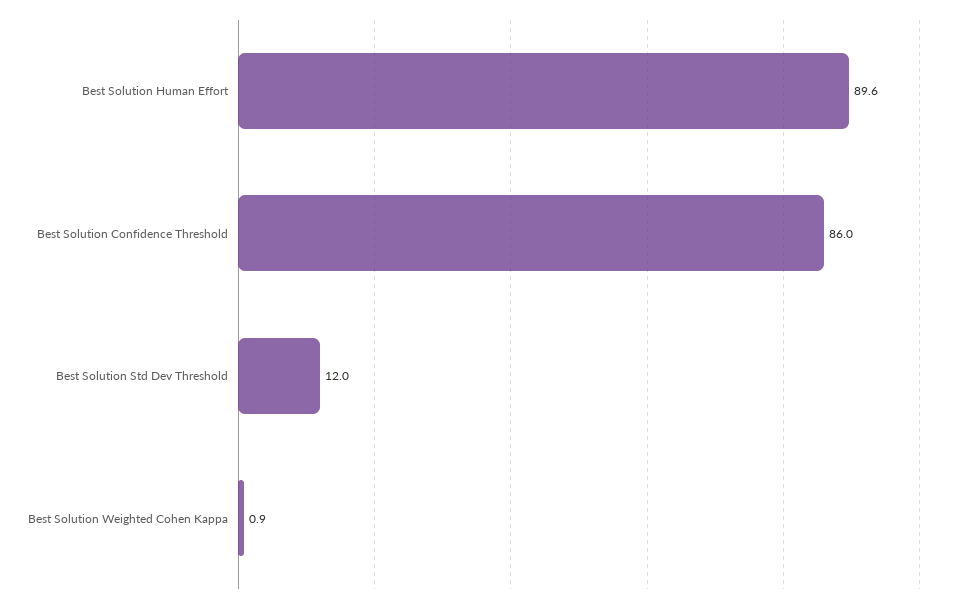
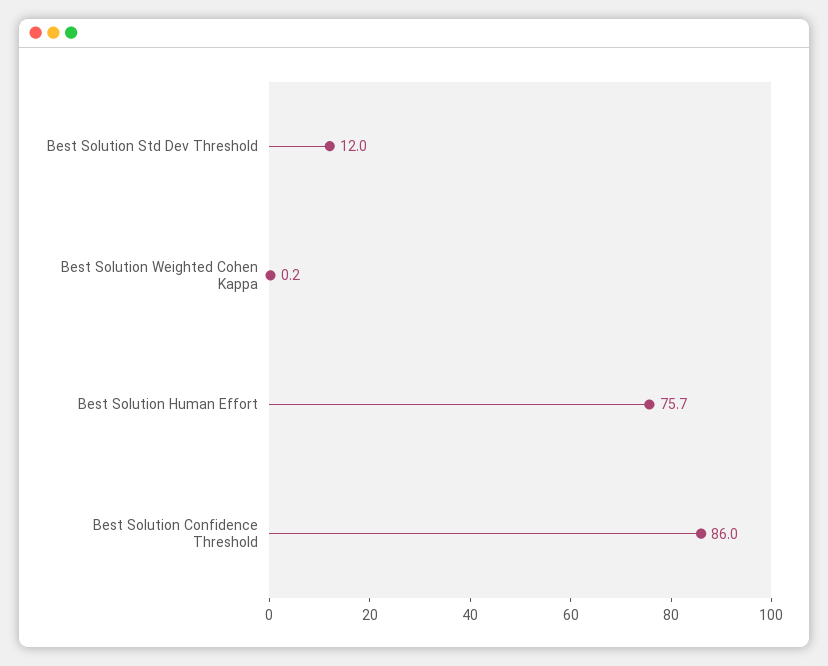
  {
-   "Best Solution Human Effort": 89.6,
+   "Best Solution Human Effort": 75.7,
    "Best Solution Confidence Threshold": 86,
    "Best Solution Std Dev Threshold": 12,
-   "Best Solution Weighted Cohen Kappa": 0.9
+   "Best Solution Weighted Cohen Kappa": 0.2
  }

